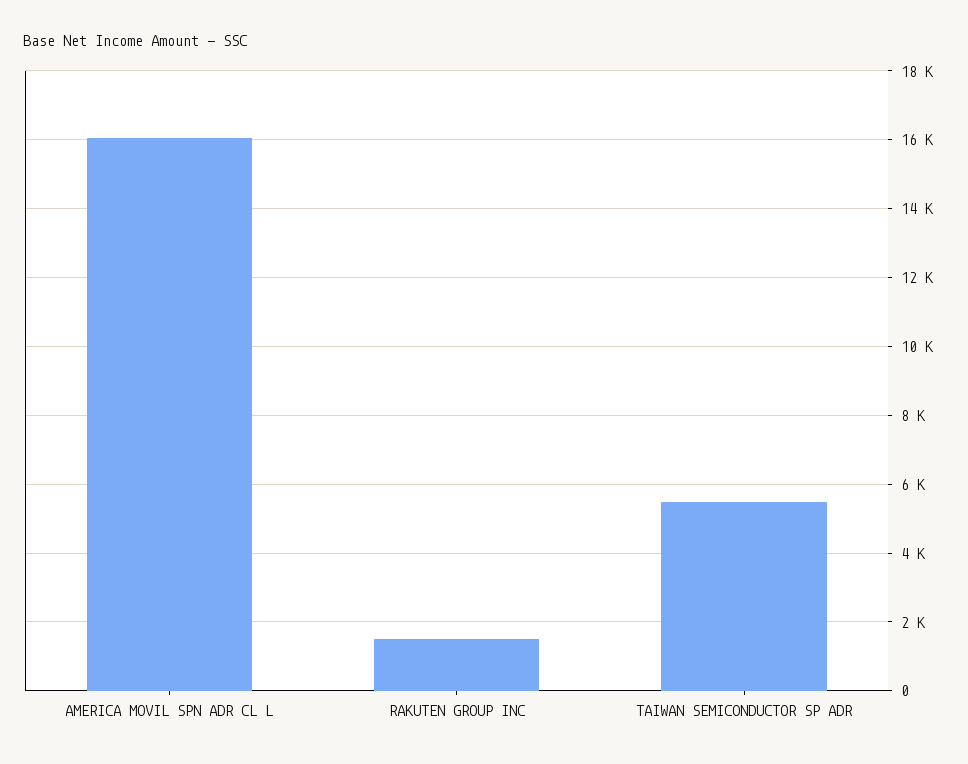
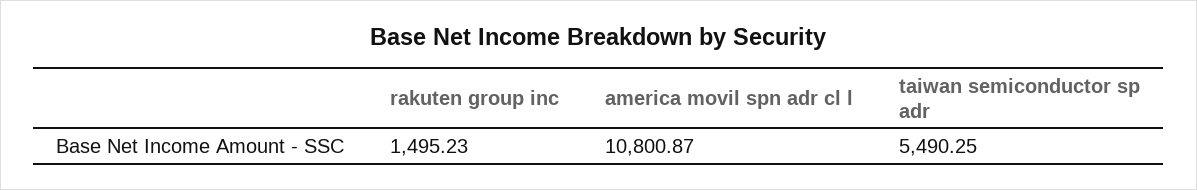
  {
-   "AMERICA MOVIL SPN ADR CL L": 16000,
+   "AMERICA MOVIL SPN ADR CL L": 10800.87,
    "RAKUTEN GROUP INC": 1495.23,
    "TAIWAN SEMICONDUCTOR SP ADR": 5490.25
  }

